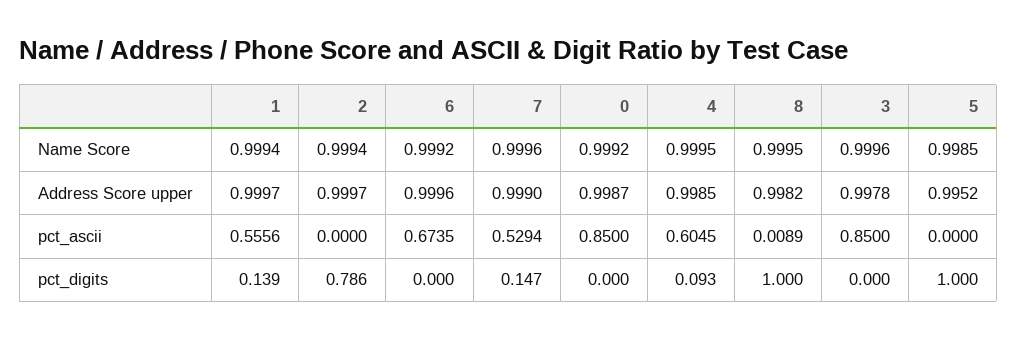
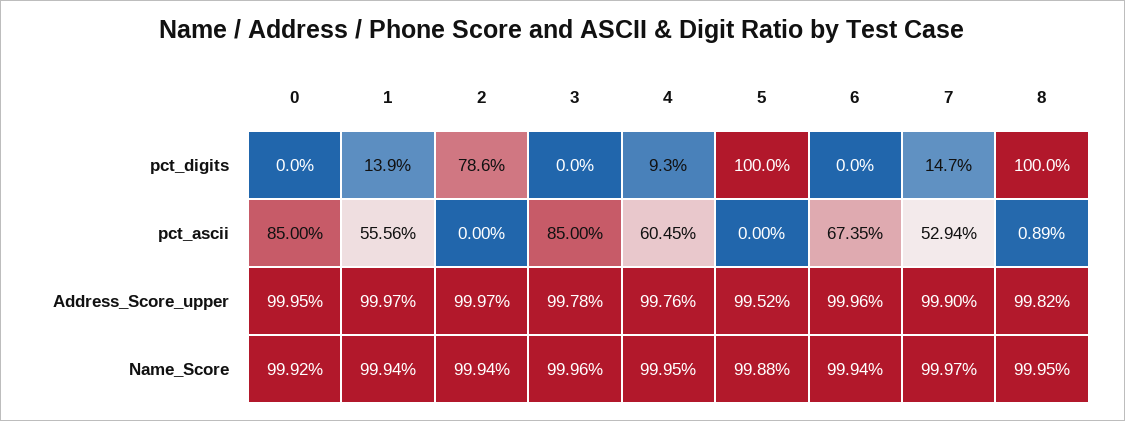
  {
    "1": {
      "Name Score": 0.9994,
      "Address Score upper": 0.9997,
      "pct_ascii": 0.5556,
      "pct_digits": 0.139
    },
    "2": {
      "Name Score": 0.9994,
      "Address Score upper": 0.9997,
      "pct_ascii": 0,
      "pct_digits": 0.786
    },
    "6": {
-     "Name Score": 0.9992,
+     "Name Score": 0.9994,
      "Address Score upper": 0.9996,
      "pct_ascii": 0.6735,
      "pct_digits": 0
    },
    "7": {
-     "Name Score": 0.9996,
+     "Name Score": 0.9997,
      "Address Score upper": 0.999,
      "pct_ascii": 0.5294,
      "pct_digits": 0.147
    },
    "0": {
      "Name Score": 0.9992,
-     "Address Score upper": 0.9987,
+     "Address Score upper": 0.9995,
      "pct_ascii": 0.85,
      "pct_digits": 0
    },
    "4": {
      "Name Score": 0.9995,
-     "Address Score upper": 0.9985,
+     "Address Score upper": 0.9976,
      "pct_ascii": 0.6045,
      "pct_digits": 0.093
    },
    "8": {
      "Name Score": 0.9995,
      "Address Score upper": 0.9982,
      "pct_ascii": 0.0089,
      "pct_digits": 1
    },
    "3": {
      "Name Score": 0.9996,
      "Address Score upper": 0.9978,
      "pct_ascii": 0.85,
      "pct_digits": 0
    },
    "5": {
-     "Name Score": 0.9985,
+     "Name Score": 0.9988,
      "Address Score upper": 0.9952,
      "pct_ascii": 0,
      "pct_digits": 1
    }
  }

